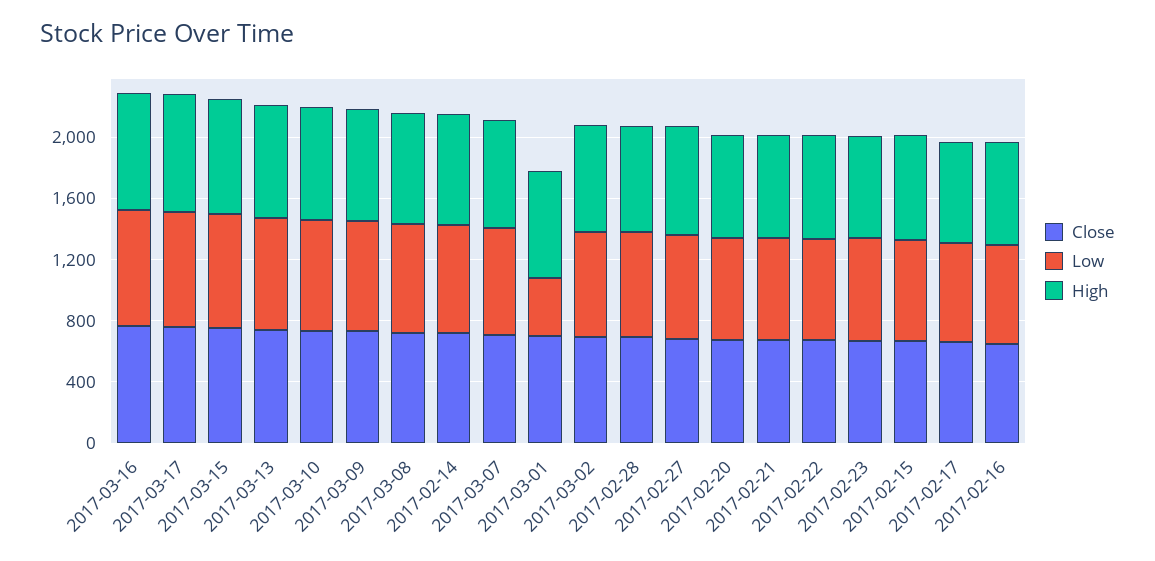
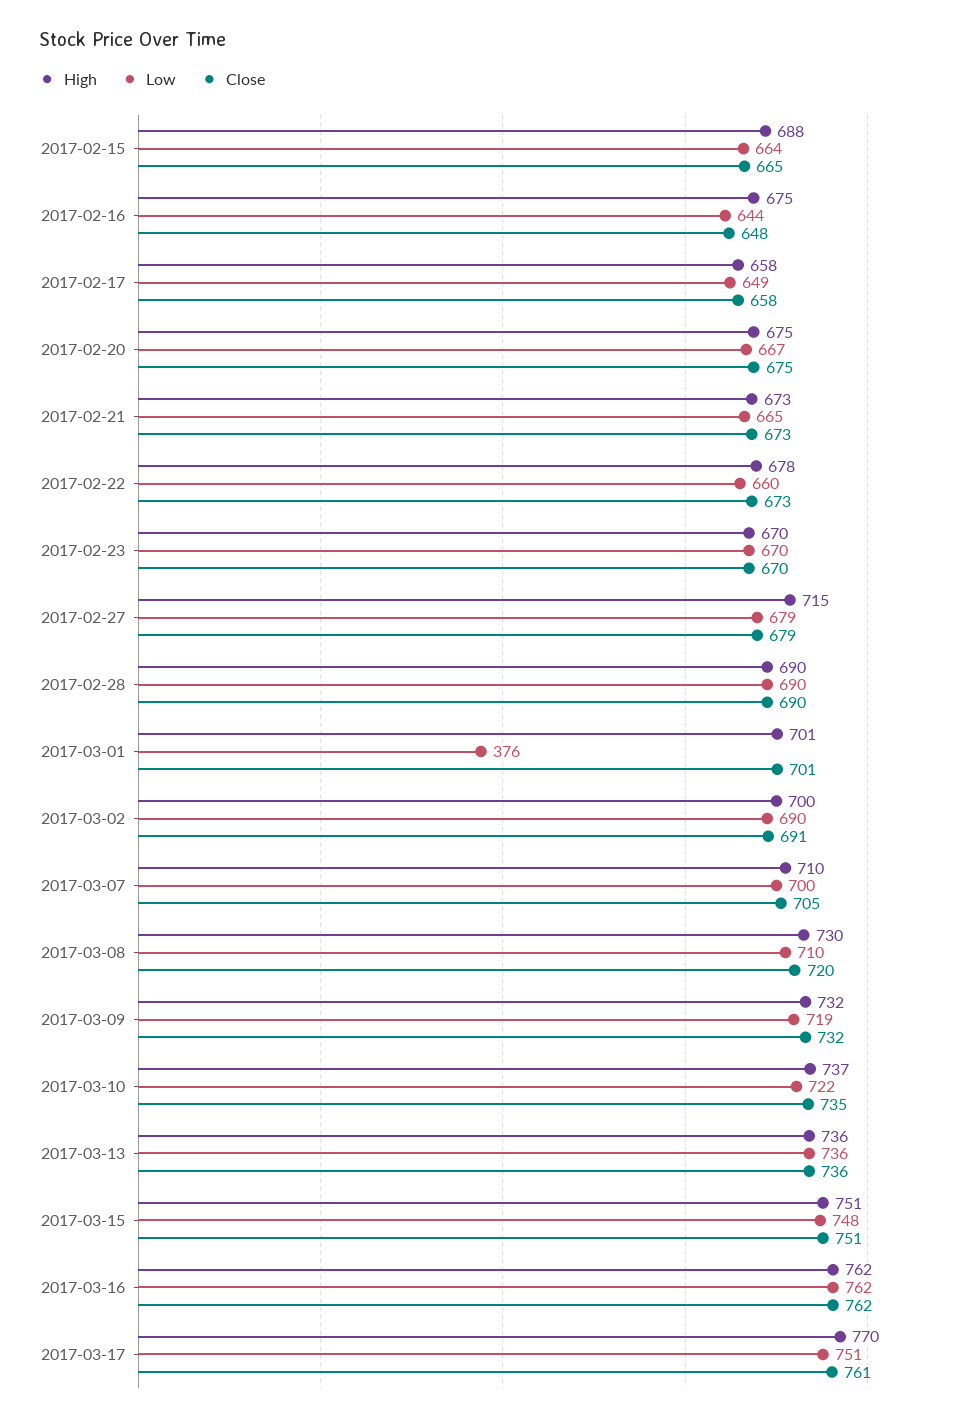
  {
    "Close": {
      "2017-03-16": 762,
      "2017-03-17": 761,
      "2017-03-15": 751,
      "2017-03-13": 736,
      "2017-03-10": 735,
      "2017-03-09": 732,
      "2017-03-08": 720,
-     "2017-02-14": 700,
      "2017-03-07": 705,
      "2017-03-01": 701,
      "2017-03-02": 691,
      "2017-02-28": 690,
      "2017-02-27": 679,
      "2017-02-20": 675,
      "2017-02-21": 673,
      "2017-02-22": 673,
      "2017-02-23": 670,
      "2017-02-15": 665,
      "2017-02-17": 658,
      "2017-02-16": 648
    },
    "Low": {
      "2017-03-16": 762,
      "2017-03-17": 751,
      "2017-03-15": 748,
      "2017-03-13": 736,
      "2017-03-10": 722,
      "2017-03-09": 719,
      "2017-03-08": 710,
-     "2017-02-14": 700,
      "2017-03-07": 700,
      "2017-03-01": 376,
      "2017-03-02": 690,
      "2017-02-28": 690,
      "2017-02-27": 679,
      "2017-02-20": 667,
      "2017-02-21": 665,
      "2017-02-22": 660,
      "2017-02-23": 670,
      "2017-02-15": 664,
      "2017-02-17": 649,
      "2017-02-16": 644
    },
    "High": {
      "2017-03-16": 762,
      "2017-03-17": 770,
      "2017-03-15": 751,
      "2017-03-13": 736,
      "2017-03-10": 737,
      "2017-03-09": 732,
      "2017-03-08": 730,
-     "2017-02-14": 700,
      "2017-03-07": 710,
      "2017-03-01": 701,
      "2017-03-02": 700,
      "2017-02-28": 690,
      "2017-02-27": 715,
      "2017-02-20": 675,
      "2017-02-21": 673,
      "2017-02-22": 678,
      "2017-02-23": 670,
      "2017-02-15": 688,
      "2017-02-17": 658,
      "2017-02-16": 675
    }
  }

